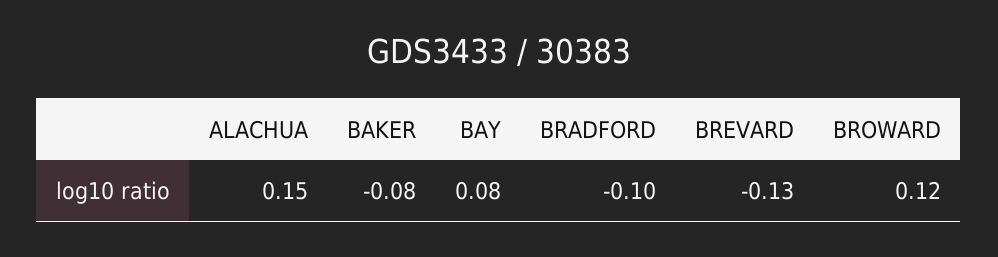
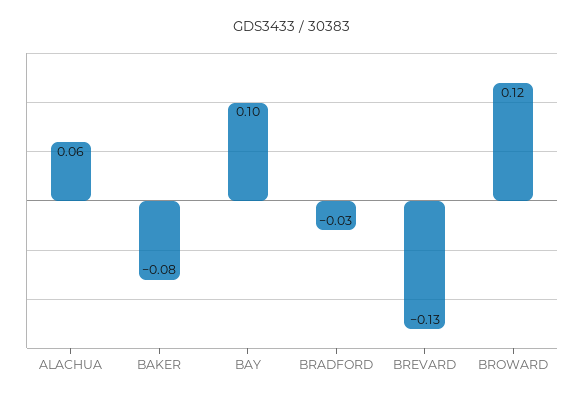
  {
-   "ALACHUA": 0.15,
+   "ALACHUA": 0.06,
    "BAKER": -0.08,
-   "BAY": 0.08,
+   "BAY": 0.1,
-   "BRADFORD": -0.1,
+   "BRADFORD": -0.03,
    "BREVARD": -0.13,
    "BROWARD": 0.12
  }

